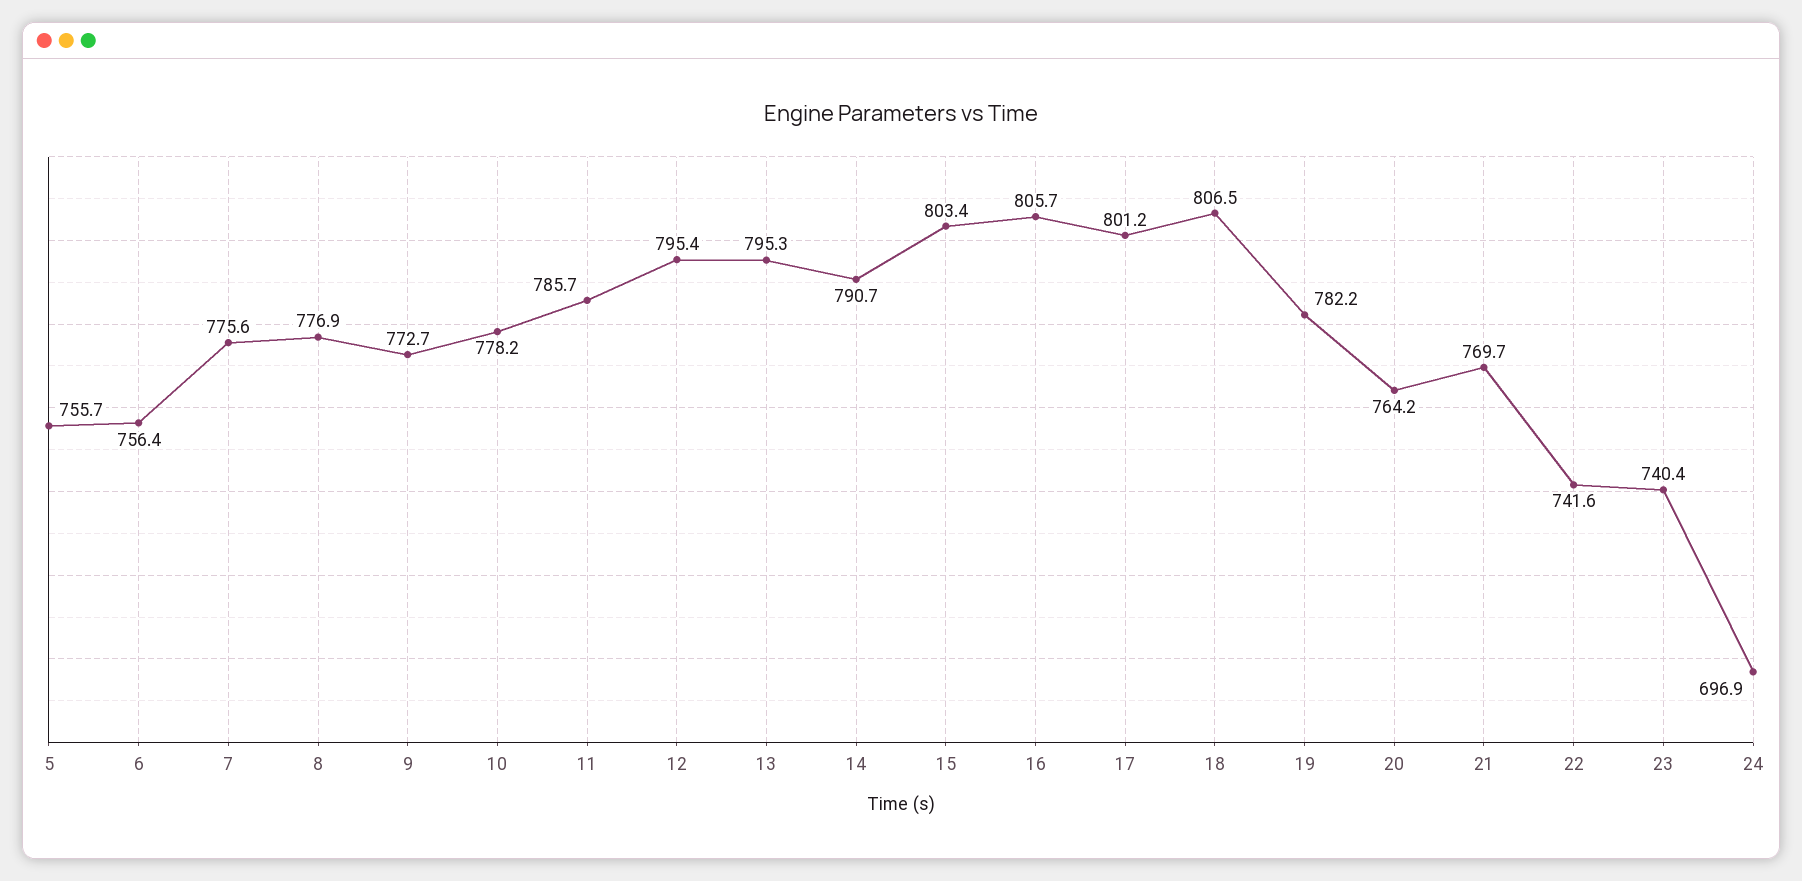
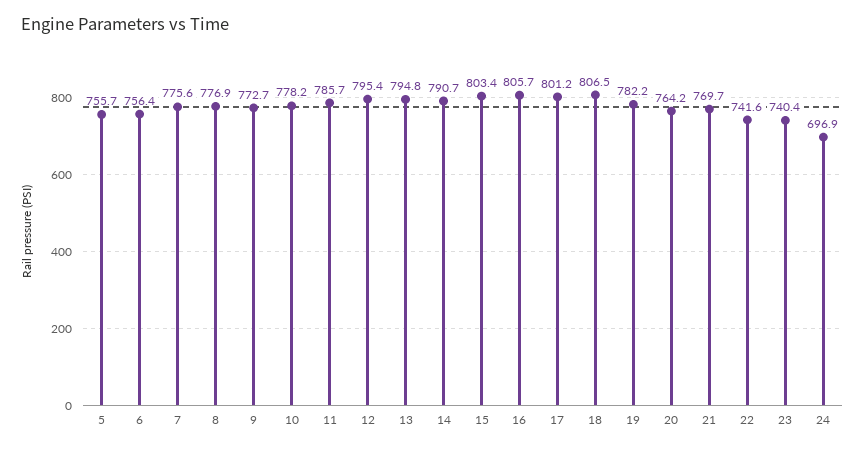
  {
    "5": 755.7,
    "6": 756.4,
    "7": 775.6,
    "8": 776.9,
    "9": 772.7,
    "10": 778.2,
    "11": 785.7,
    "12": 795.4,
-   "13": 795.3,
+   "13": 794.8,
    "14": 790.7,
    "15": 803.4,
    "16": 805.7,
    "17": 801.2,
    "18": 806.5,
    "19": 782.2,
    "20": 764.2,
    "21": 769.7,
    "22": 741.6,
    "23": 740.4,
    "24": 696.9
  }

